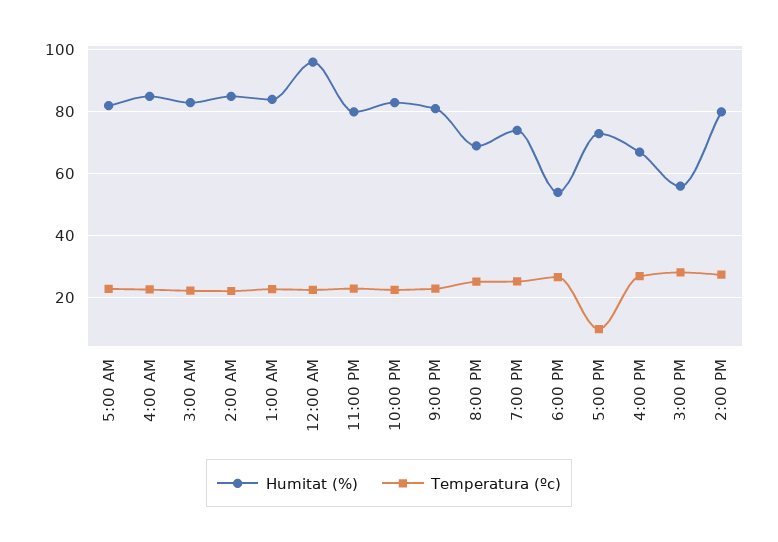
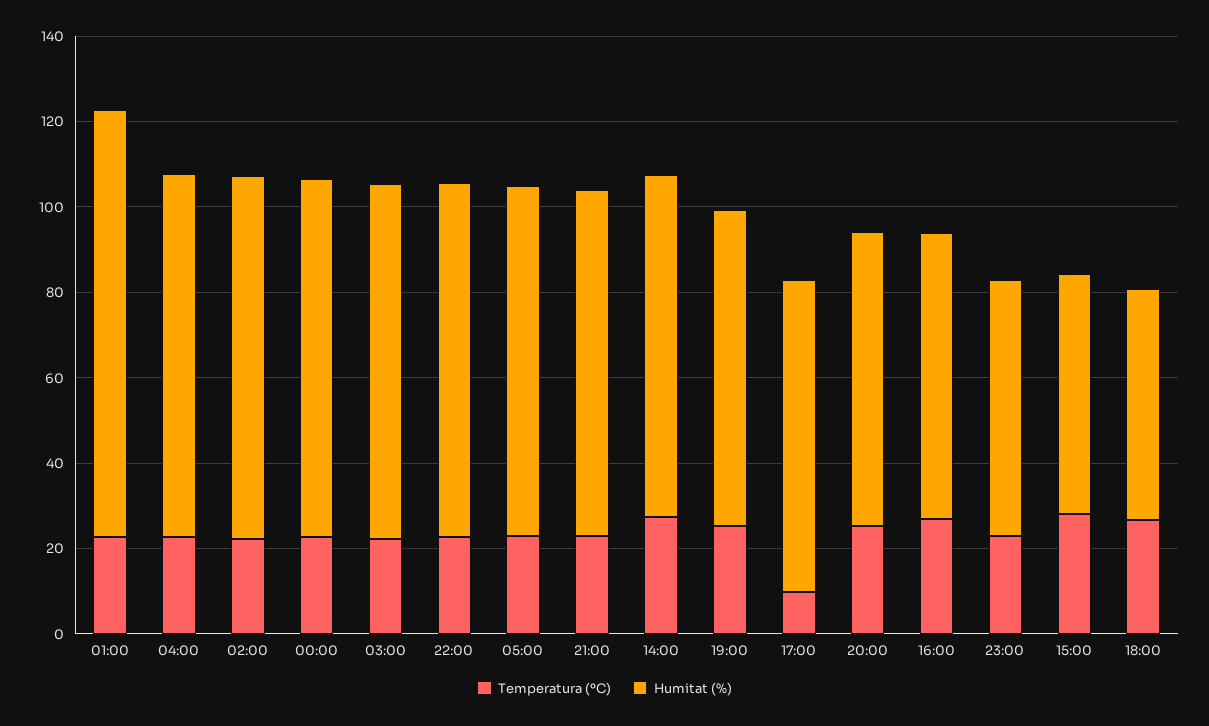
  {
    "Humitat (%)": {
      "5:00 AM": 82,
      "4:00 AM": 86,
      "3:00 AM": 84,
      "2:00 AM": 86,
-     "1:00 AM": 84,
+     "1:00 AM": 100,
-     "12:00 AM": 96,
+     "12:00 AM": 85,
-     "11:00 PM": 80,
+     "11:00 PM": 60,
      "10:00 PM": 84,
      "9:00 PM": 82,
      "8:00 PM": 70,
      "7:00 PM": 74,
      "6:00 PM": 54,
      "5:00 PM": 74,
      "4:00 PM": 68,
      "3:00 PM": 56,
      "2:00 PM": 80
    },
    "Temperatura (ºc)": {
      "5:00 AM": 22,
      "4:00 AM": 22,
      "3:00 AM": 22,
      "2:00 AM": 22,
      "1:00 AM": 22,
      "12:00 AM": 22,
      "11:00 PM": 24,
      "10:00 PM": 22,
      "9:00 PM": 24,
      "8:00 PM": 26,
      "7:00 PM": 26,
      "6:00 PM": 26,
      "5:00 PM": 10,
      "4:00 PM": 28,
      "3:00 PM": 28,
      "2:00 PM": 28
    }
  }

